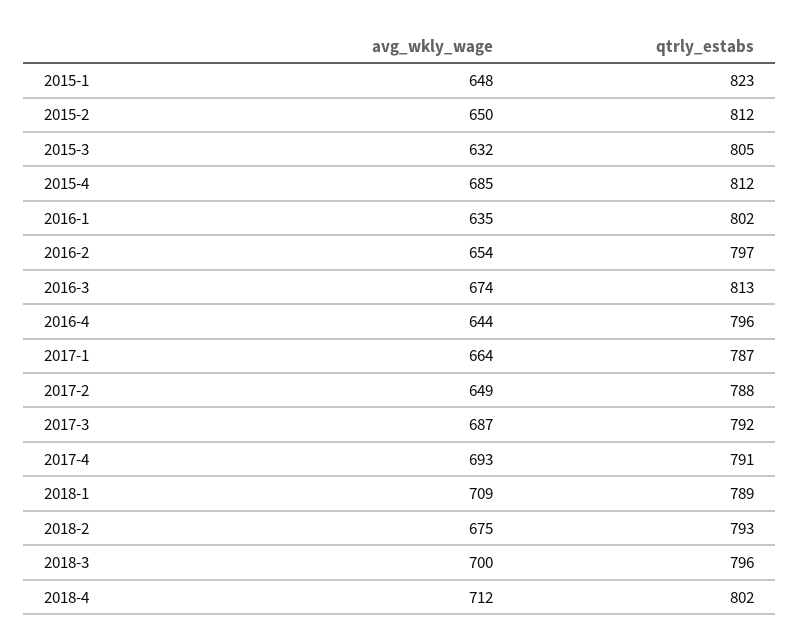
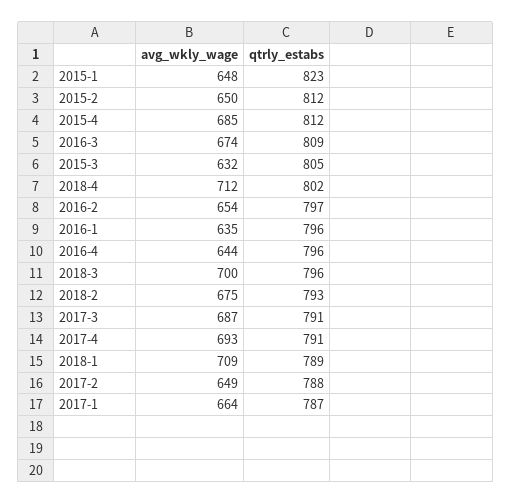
  {
    "avg_wkly_wage": {
      "2015-1": 648,
      "2015-2": 650,
      "2015-3": 632,
      "2015-4": 685,
      "2016-1": 635,
      "2016-2": 654,
      "2016-3": 674,
      "2016-4": 644,
      "2017-1": 664,
      "2017-2": 649,
      "2017-3": 687,
      "2017-4": 693,
      "2018-1": 709,
      "2018-2": 675,
      "2018-3": 700,
      "2018-4": 712
    },
    "qtrly_estabs": {
      "2015-1": 823,
      "2015-2": 812,
      "2015-3": 805,
      "2015-4": 812,
-     "2016-1": 802,
+     "2016-1": 796,
      "2016-2": 797,
-     "2016-3": 813,
+     "2016-3": 809,
      "2016-4": 796,
      "2017-1": 787,
      "2017-2": 788,
-     "2017-3": 792,
+     "2017-3": 791,
      "2017-4": 791,
      "2018-1": 789,
      "2018-2": 793,
      "2018-3": 796,
      "2018-4": 802
    }
  }

